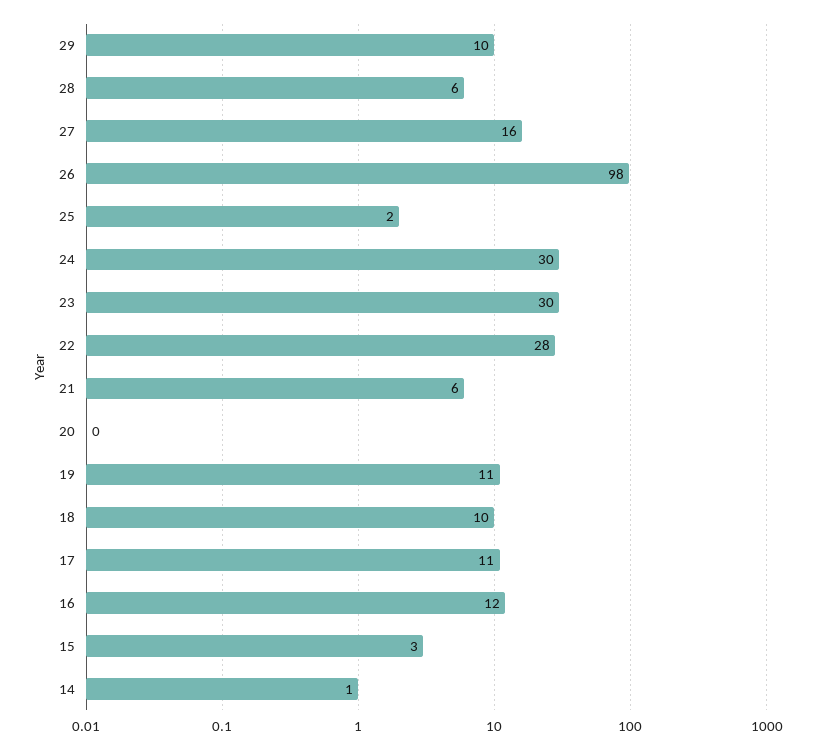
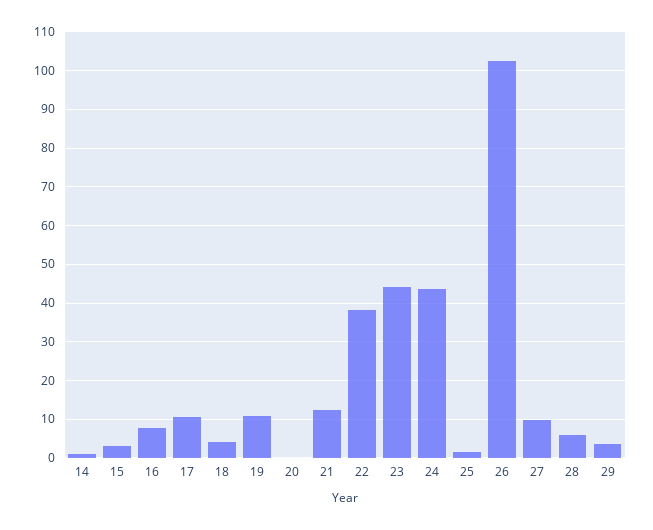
  {
-   "29": 10,
+   "29": 4,
    "28": 6,
-   "27": 16,
+   "27": 10,
-   "26": 98,
+   "26": 102,
    "25": 2,
-   "24": 30,
+   "24": 44,
-   "23": 30,
+   "23": 44,
-   "22": 28,
+   "22": 38,
-   "21": 6,
+   "21": 12,
    "20": 0,
    "19": 11,
-   "18": 10,
+   "18": 4,
    "17": 11,
-   "16": 12,
+   "16": 8,
    "15": 3,
    "14": 1
  }

